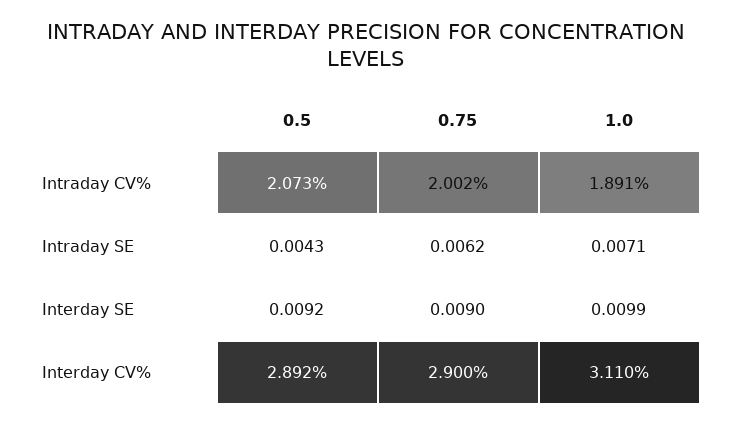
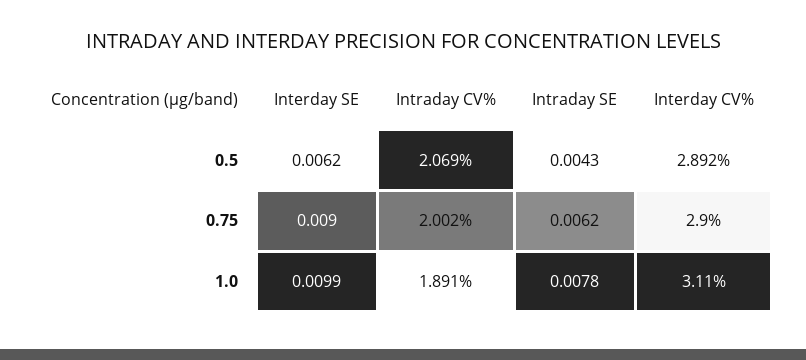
  {
    "0.5": {
-     "Intraday CV%": 2.073,
+     "Intraday CV%": 2.069,
      "Intraday SE": 0.0043,
-     "Interday SE": 0.0092,
+     "Interday SE": 0.0062,
      "Interday CV%": 2.892
    },
    "0.75": {
      "Intraday CV%": 2.002,
      "Intraday SE": 0.0062,
      "Interday SE": 0.009,
      "Interday CV%": 2.9
    },
    "1.0": {
      "Intraday CV%": 1.891,
-     "Intraday SE": 0.0071,
+     "Intraday SE": 0.0078,
      "Interday SE": 0.0099,
      "Interday CV%": 3.11
    }
  }

